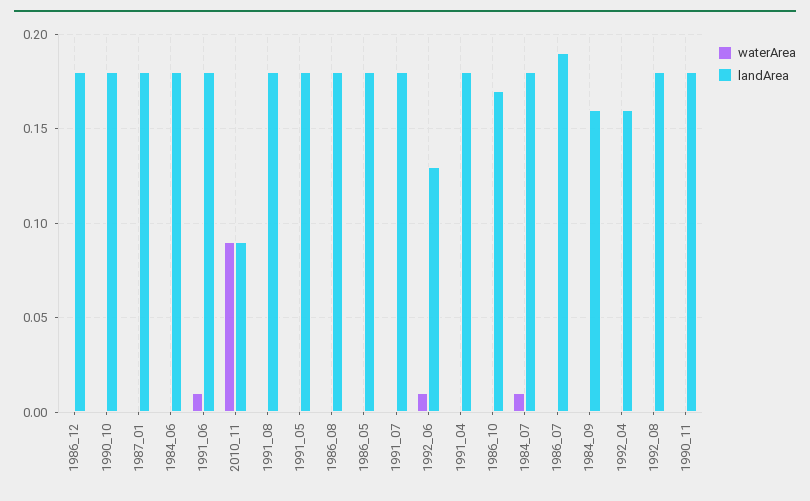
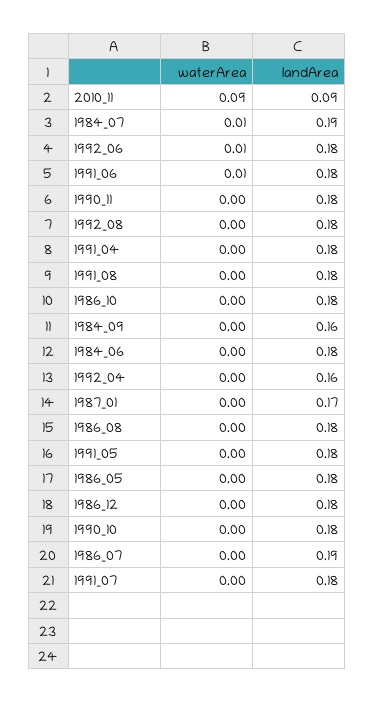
  {
    "waterArea": {
      "1986_12": 0,
      "1990_10": 0,
      "1987_01": 0,
      "1984_06": 0,
      "1991_06": 0.01,
      "2010_11": 0.09,
      "1991_08": 0,
      "1991_05": 0,
      "1986_08": 0,
      "1986_05": 0,
      "1991_07": 0,
      "1992_06": 0.01,
      "1991_04": 0,
      "1986_10": 0,
      "1984_07": 0.01,
      "1986_07": 0,
      "1984_09": 0,
      "1992_04": 0,
      "1992_08": 0,
      "1990_11": 0
    },
    "landArea": {
      "1986_12": 0.18,
      "1990_10": 0.18,
-     "1987_01": 0.18,
+     "1987_01": 0.17,
      "1984_06": 0.18,
      "1991_06": 0.18,
      "2010_11": 0.09,
      "1991_08": 0.18,
      "1991_05": 0.18,
      "1986_08": 0.18,
      "1986_05": 0.18,
      "1991_07": 0.18,
-     "1992_06": 0.13,
+     "1992_06": 0.18,
      "1991_04": 0.18,
-     "1986_10": 0.17,
+     "1986_10": 0.18,
-     "1984_07": 0.18,
+     "1984_07": 0.19,
      "1986_07": 0.19,
      "1984_09": 0.16,
      "1992_04": 0.16,
      "1992_08": 0.18,
      "1990_11": 0.18
    }
  }

